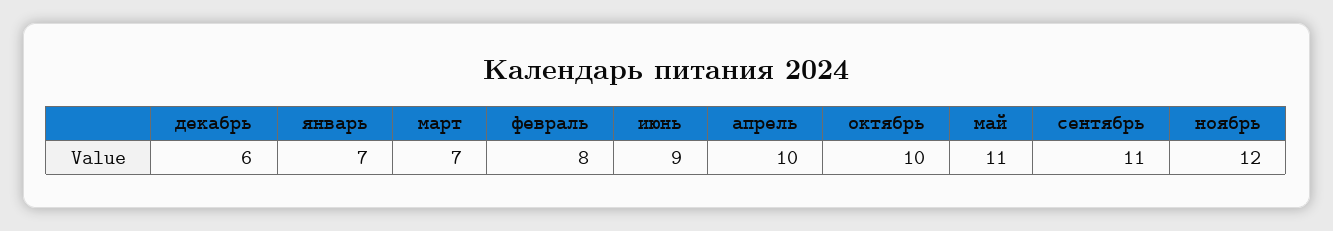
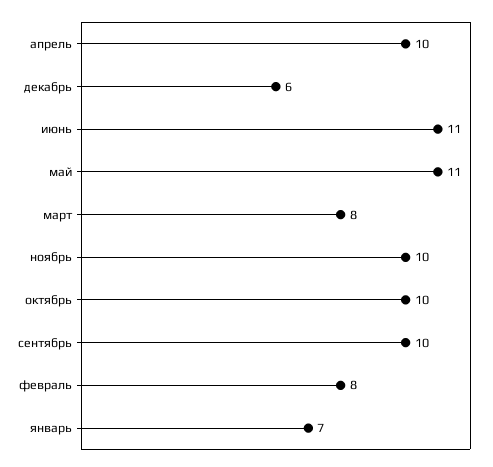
  {
    "декабрь": 6,
    "январь": 7,
-   "март": 7,
+   "март": 8,
    "февраль": 8,
-   "июнь": 9,
+   "июнь": 11,
    "апрель": 10,
    "октябрь": 10,
    "май": 11,
-   "сентябрь": 11,
+   "сентябрь": 10,
-   "ноябрь": 12
+   "ноябрь": 10
  }

